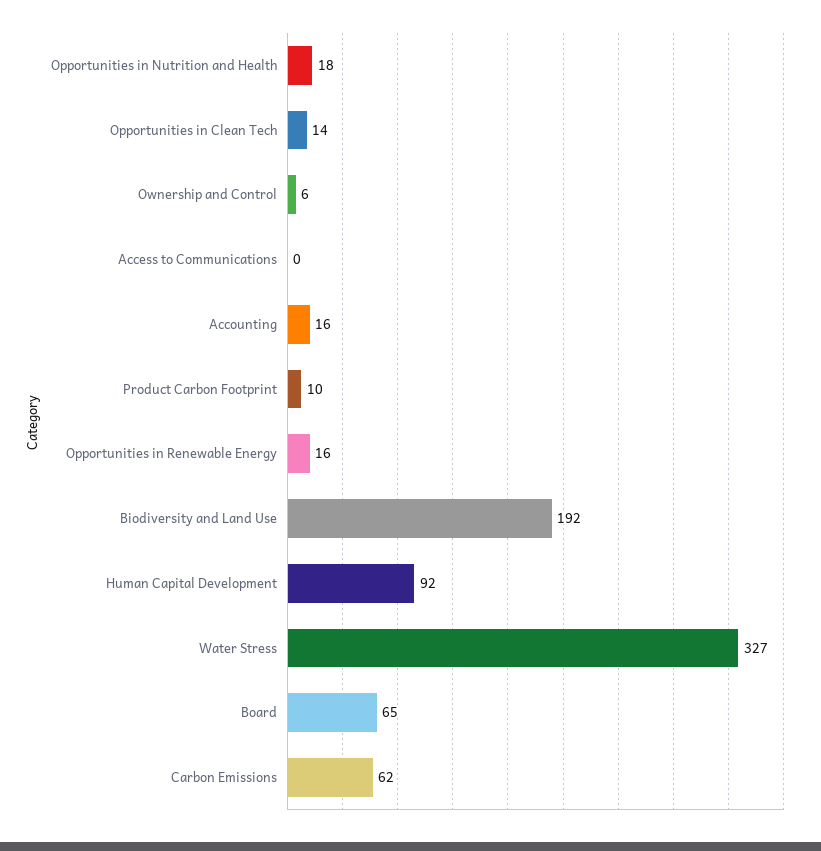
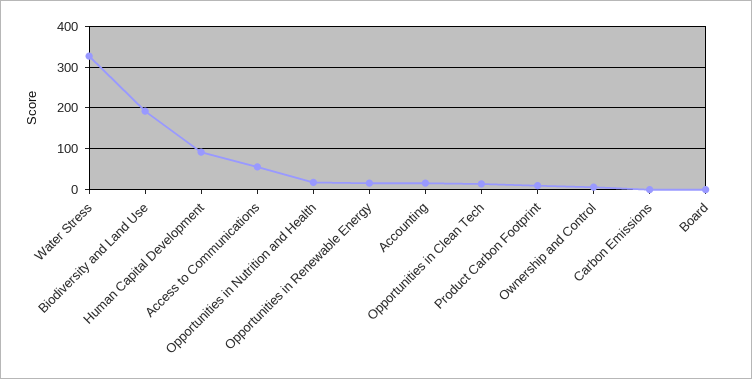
  {
    "Opportunities in Nutrition and Health": 18,
    "Opportunities in Clean Tech": 14,
    "Ownership and Control": 6,
-   "Access to Communications": 0,
+   "Access to Communications": 60,
    "Accounting": 16,
    "Product Carbon Footprint": 10,
    "Opportunities in Renewable Energy": 16,
    "Biodiversity and Land Use": 192,
    "Human Capital Development": 92,
    "Water Stress": 327,
-   "Board": 65,
+   "Board": 0,
-   "Carbon Emissions": 62
+   "Carbon Emissions": 0
  }

